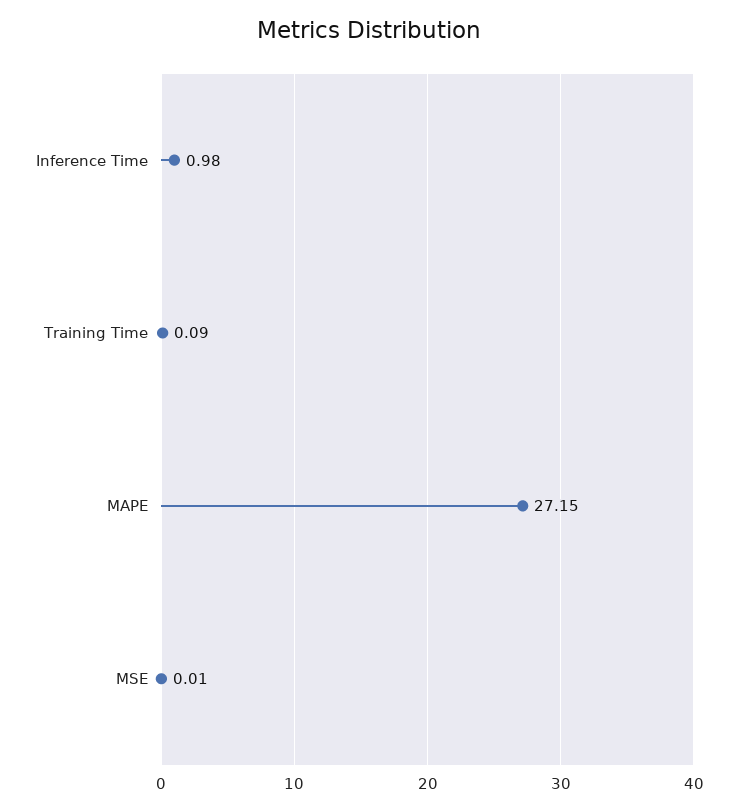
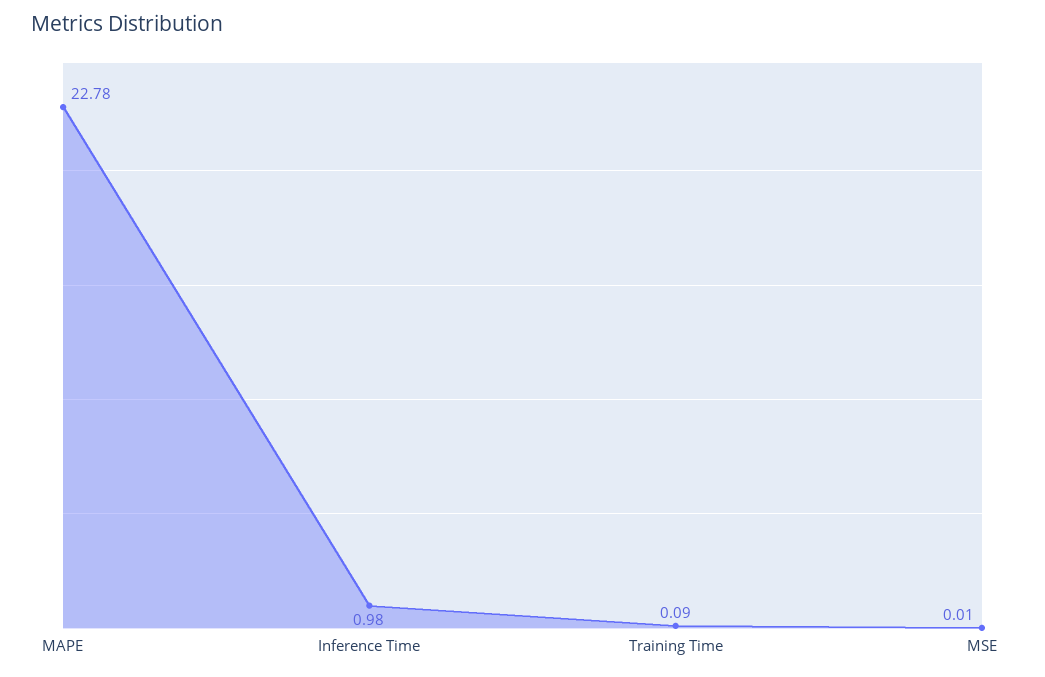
  {
    "Inference Time": 0.98,
    "Training Time": 0.09,
-   "MAPE": 27.15,
+   "MAPE": 22.78,
    "MSE": 0.01
  }

